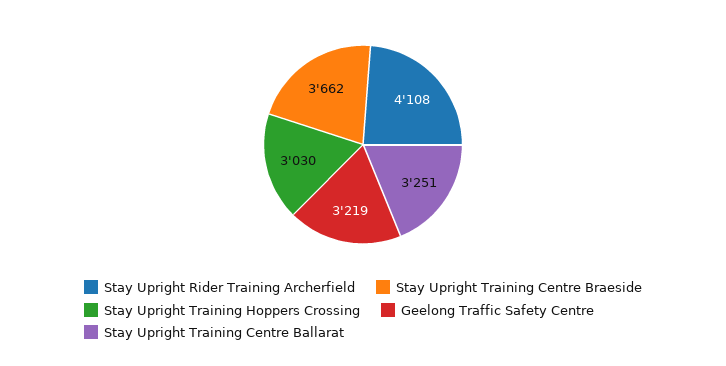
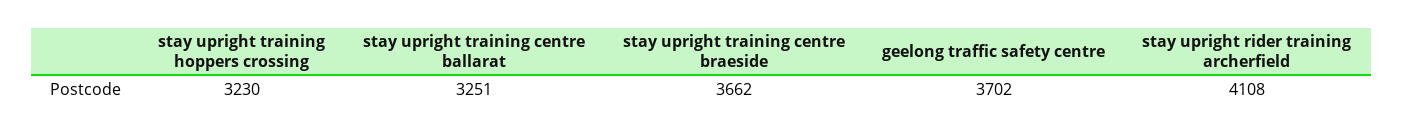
  {
    "Stay Upright Rider Training Archerfield": 4108,
    "Stay Upright Training Centre Braeside": 3662,
-   "Stay Upright Training Hoppers Crossing": 3030,
+   "Stay Upright Training Hoppers Crossing": 3230,
-   "Geelong Traffic Safety Centre": 3219,
+   "Geelong Traffic Safety Centre": 3702,
    "Stay Upright Training Centre Ballarat": 3251
  }

